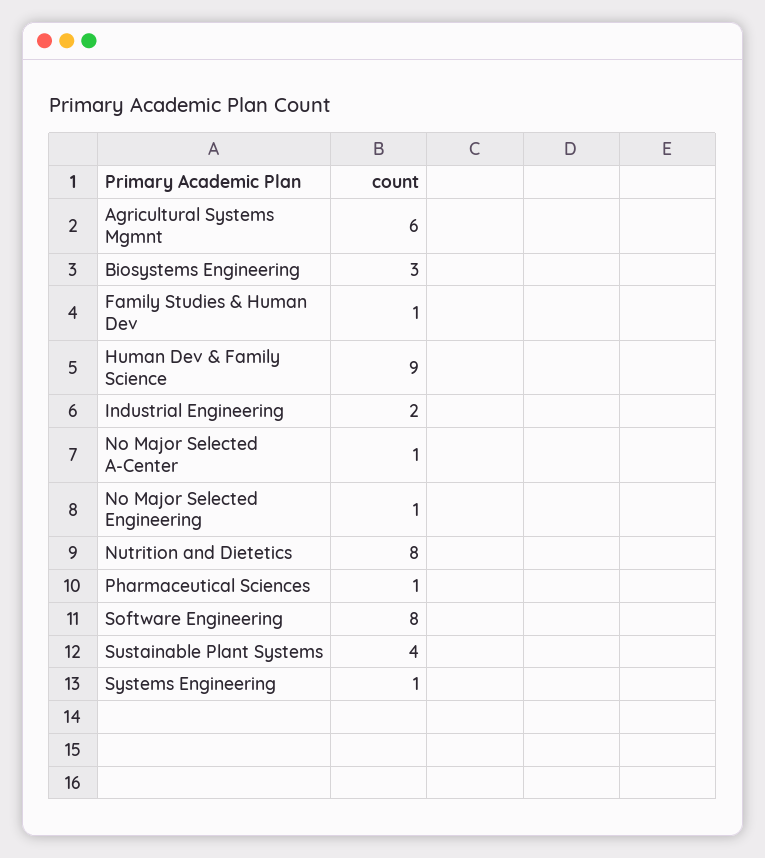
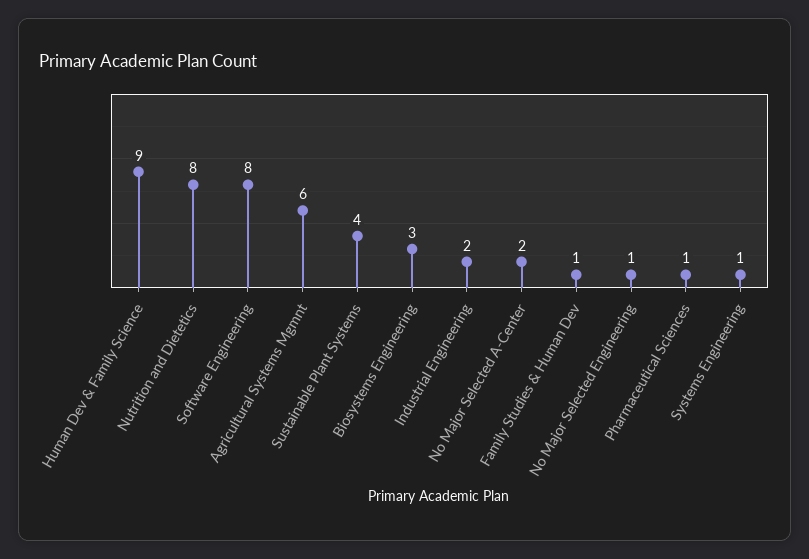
  {
    "Agricultural Systems Mgmnt": 6,
    "Biosystems Engineering": 3,
    "Family Studies & Human Dev": 1,
    "Human Dev & Family Science": 9,
    "Industrial Engineering": 2,
-   "No Major Selected A-Center": 1,
+   "No Major Selected A-Center": 2,
    "No Major Selected Engineering": 1,
    "Nutrition and Dietetics": 8,
    "Pharmaceutical Sciences": 1,
    "Software Engineering": 8,
    "Sustainable Plant Systems": 4,
    "Systems Engineering": 1
  }

